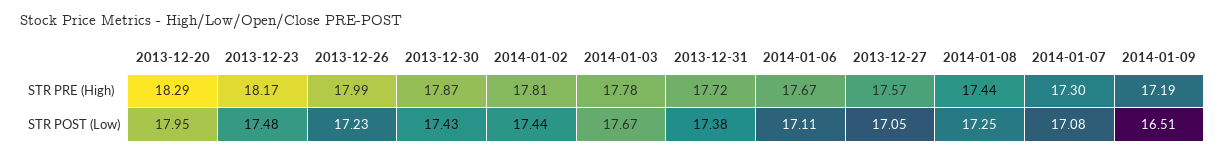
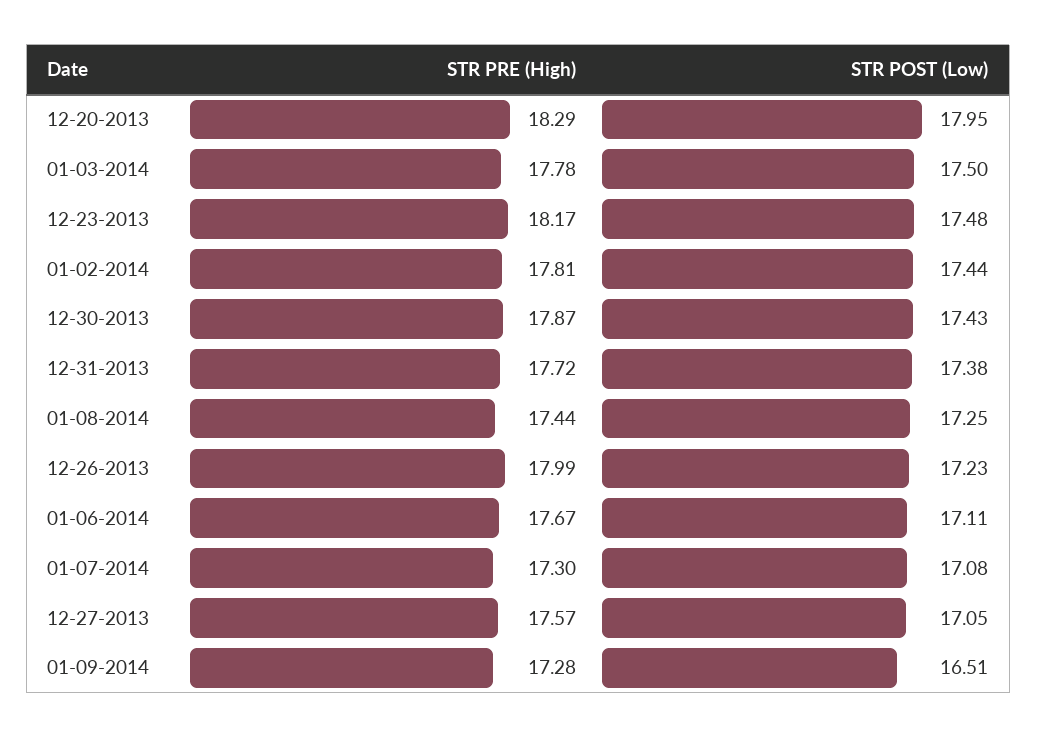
  {
    "2013-12-20": {
      "STR PRE (High)": 18.29,
      "STR POST (Low)": 17.95
    },
    "2013-12-23": {
      "STR PRE (High)": 18.17,
      "STR POST (Low)": 17.48
    },
    "2013-12-26": {
      "STR PRE (High)": 17.99,
      "STR POST (Low)": 17.23
    },
    "2013-12-30": {
      "STR PRE (High)": 17.87,
      "STR POST (Low)": 17.43
    },
    "2014-01-02": {
      "STR PRE (High)": 17.81,
      "STR POST (Low)": 17.44
    },
    "2014-01-03": {
      "STR PRE (High)": 17.78,
-     "STR POST (Low)": 17.67
+     "STR POST (Low)": 17.5
    },
    "2013-12-31": {
      "STR PRE (High)": 17.72,
      "STR POST (Low)": 17.38
    },
    "2014-01-06": {
      "STR PRE (High)": 17.67,
      "STR POST (Low)": 17.11
    },
    "2013-12-27": {
      "STR PRE (High)": 17.57,
      "STR POST (Low)": 17.05
    },
    "2014-01-08": {
      "STR PRE (High)": 17.44,
      "STR POST (Low)": 17.25
    },
    "2014-01-07": {
      "STR PRE (High)": 17.3,
      "STR POST (Low)": 17.08
    },
    "2014-01-09": {
-     "STR PRE (High)": 17.19,
+     "STR PRE (High)": 17.28,
      "STR POST (Low)": 16.51
    }
  }

